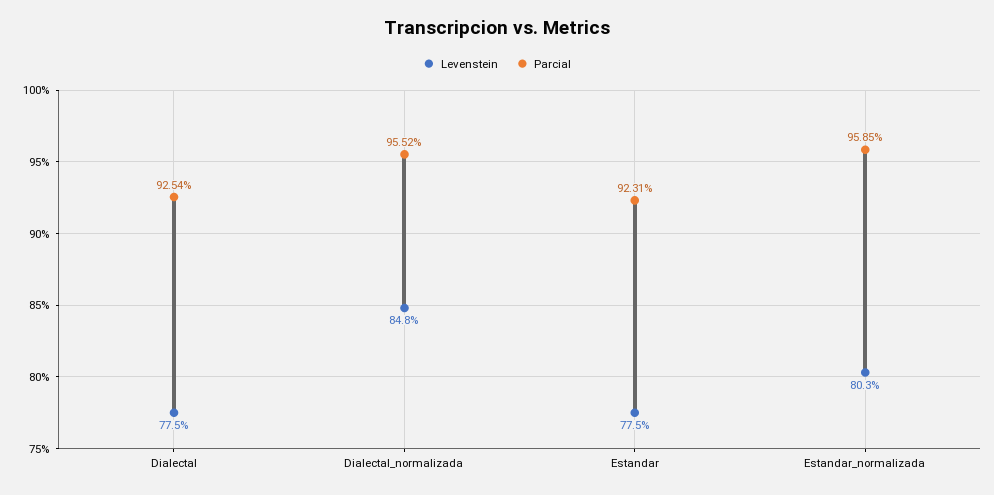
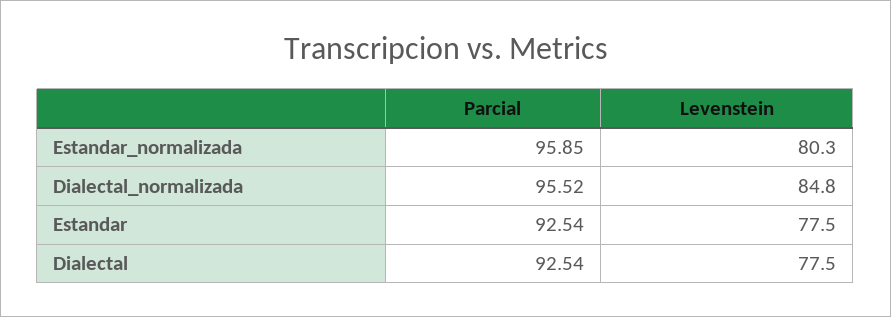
  {
    "Levenstein": {
      "Dialectal": 77.5,
      "Dialectal_normalizada": 84.8,
      "Estandar": 77.5,
      "Estandar_normalizada": 80.3
    },
    "Parcial": {
      "Dialectal": 92.54,
      "Dialectal_normalizada": 95.52,
-     "Estandar": 92.31,
+     "Estandar": 92.54,
      "Estandar_normalizada": 95.85
    }
  }

